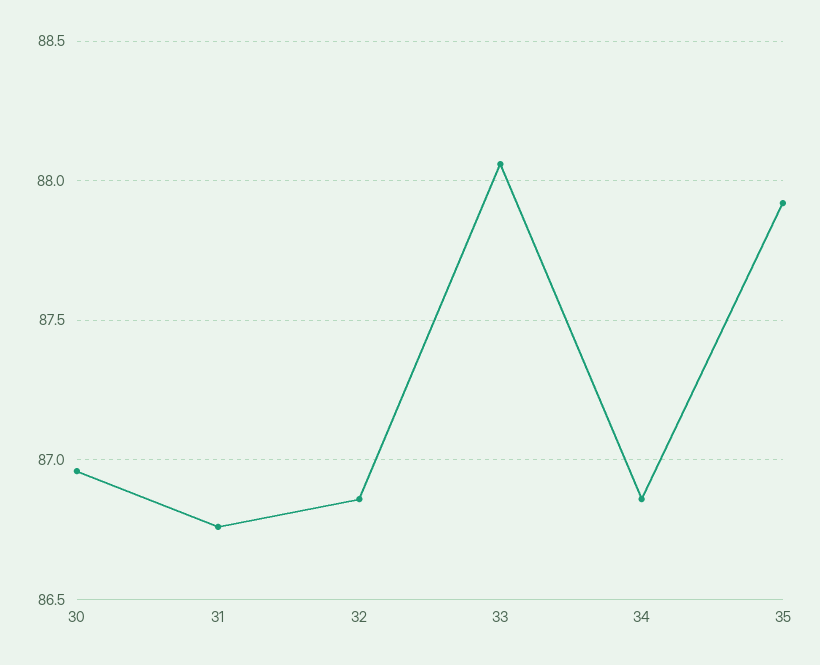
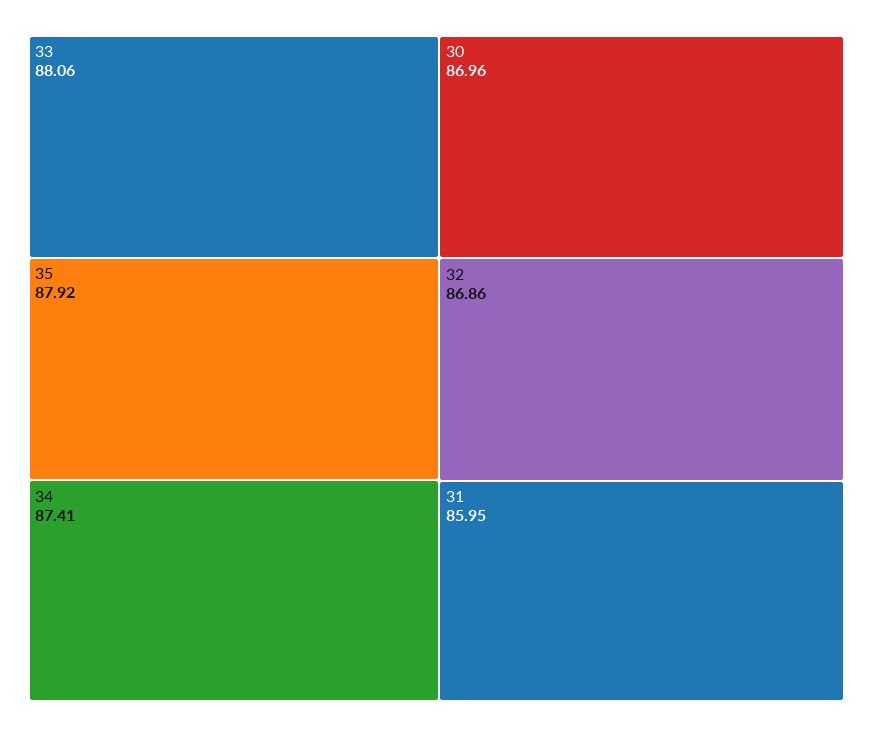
  {
    "30": 86.96,
-   "31": 86.75,
+   "31": 85.95,
    "32": 86.86,
    "33": 88.06,
-   "34": 86.85,
+   "34": 87.41,
    "35": 87.92
  }

